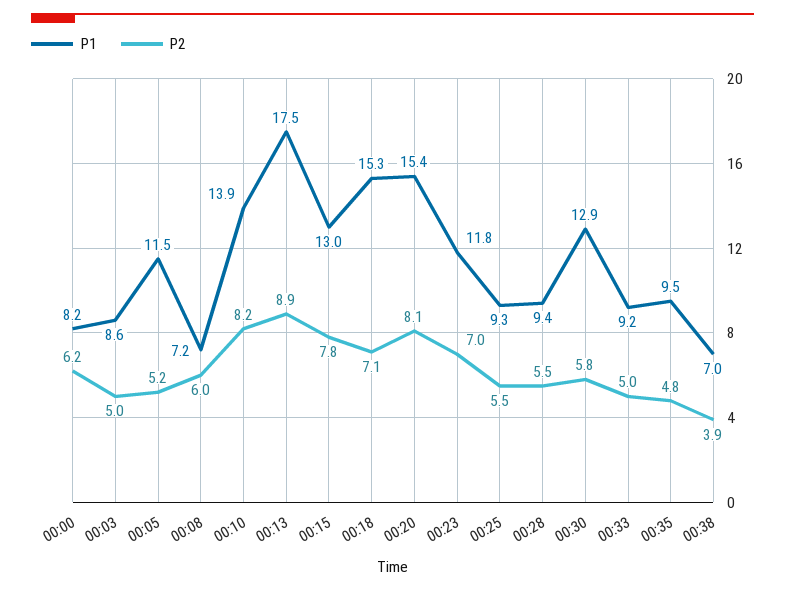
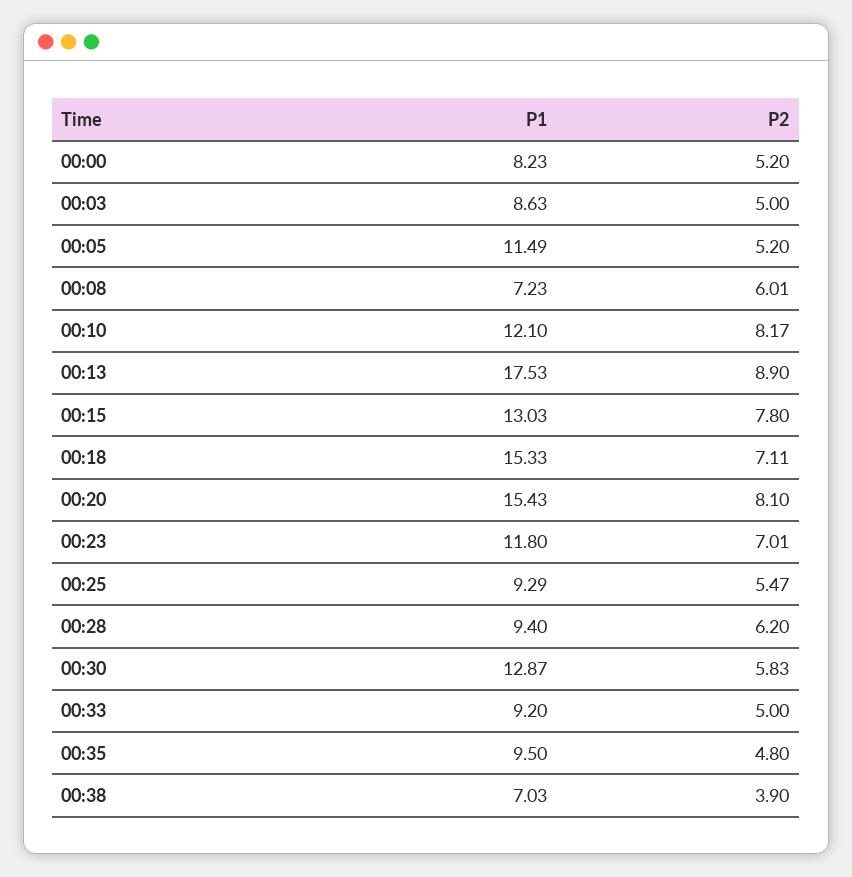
  {
    "P1": {
      "00:00": 8.23,
      "00:03": 8.63,
      "00:05": 11.49,
      "00:08": 7.23,
-     "00:10": 13.9,
+     "00:10": 12.1,
      "00:13": 17.53,
      "00:15": 13.03,
      "00:18": 15.33,
      "00:20": 15.43,
      "00:23": 11.8,
      "00:25": 9.29,
      "00:28": 9.4,
      "00:30": 12.87,
      "00:33": 9.2,
      "00:35": 9.5,
      "00:38": 7.03
    },
    "P2": {
-     "00:00": 6.2,
+     "00:00": 5.2,
      "00:03": 5,
      "00:05": 5.2,
      "00:08": 6.01,
      "00:10": 8.17,
      "00:13": 8.9,
      "00:15": 7.8,
      "00:18": 7.11,
      "00:20": 8.1,
      "00:23": 7.01,
      "00:25": 5.47,
-     "00:28": 5.5,
+     "00:28": 6.2,
      "00:30": 5.83,
      "00:33": 5,
      "00:35": 4.8,
      "00:38": 3.9
    }
  }

